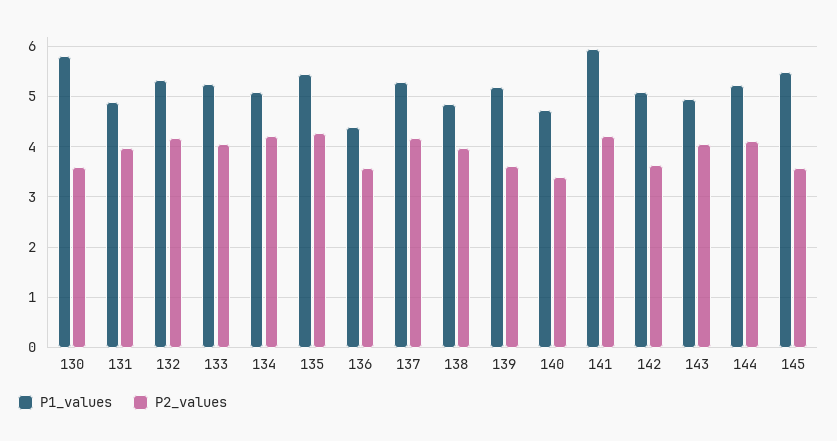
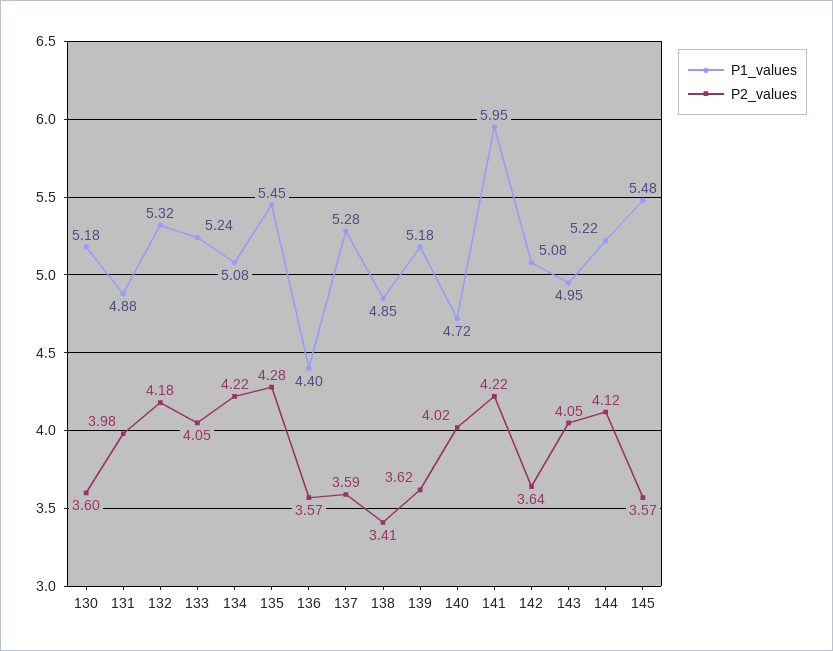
  {
    "P1_values": {
-     "130": 5.8,
+     "130": 5.18,
      "131": 4.88,
      "132": 5.32,
      "133": 5.24,
      "134": 5.08,
      "135": 5.45,
      "136": 4.4,
      "137": 5.28,
      "138": 4.85,
      "139": 5.18,
      "140": 4.72,
      "141": 5.95,
      "142": 5.08,
      "143": 4.95,
      "144": 5.22,
      "145": 5.48
    },
    "P2_values": {
      "130": 3.6,
      "131": 3.98,
      "132": 4.18,
      "133": 4.05,
      "134": 4.22,
      "135": 4.28,
      "136": 3.57,
-     "137": 4.2,
+     "137": 3.59,
-     "138": 4,
+     "138": 3.41,
      "139": 3.62,
-     "140": 3.4,
+     "140": 4.02,
      "141": 4.22,
      "142": 3.64,
      "143": 4.05,
      "144": 4.12,
      "145": 3.57
    }
  }

